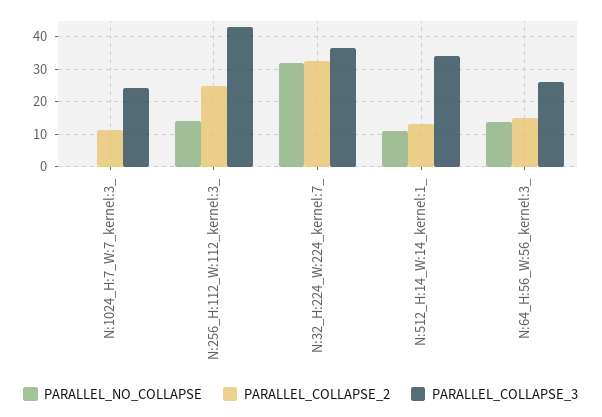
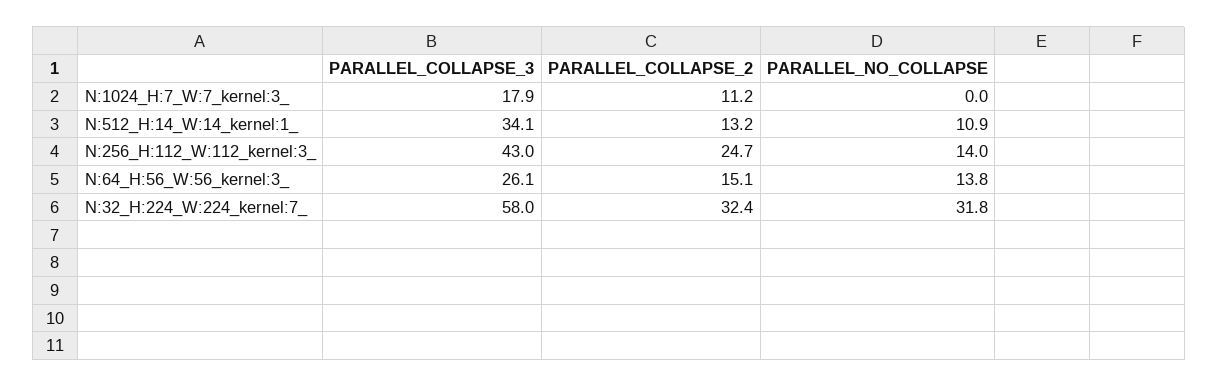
  {
    "PARALLEL_NO_COLLAPSE": {
      "N:1024_H:7_W:7_kernel:3_": 0,
      "N:256_H:112_W:112_kernel:3_": 14,
      "N:32_H:224_W:224_kernel:7_": 31.8,
      "N:512_H:14_W:14_kernel:1_": 10.9,
      "N:64_H:56_W:56_kernel:3_": 13.8
    },
    "PARALLEL_COLLAPSE_2": {
      "N:1024_H:7_W:7_kernel:3_": 11.2,
      "N:256_H:112_W:112_kernel:3_": 24.7,
      "N:32_H:224_W:224_kernel:7_": 32.4,
      "N:512_H:14_W:14_kernel:1_": 13.2,
      "N:64_H:56_W:56_kernel:3_": 15.1
    },
    "PARALLEL_COLLAPSE_3": {
-     "N:1024_H:7_W:7_kernel:3_": 24,
+     "N:1024_H:7_W:7_kernel:3_": 17.9,
      "N:256_H:112_W:112_kernel:3_": 43,
-     "N:32_H:224_W:224_kernel:7_": 36,
+     "N:32_H:224_W:224_kernel:7_": 58,
      "N:512_H:14_W:14_kernel:1_": 34.1,
      "N:64_H:56_W:56_kernel:3_": 26.1
    }
  }

